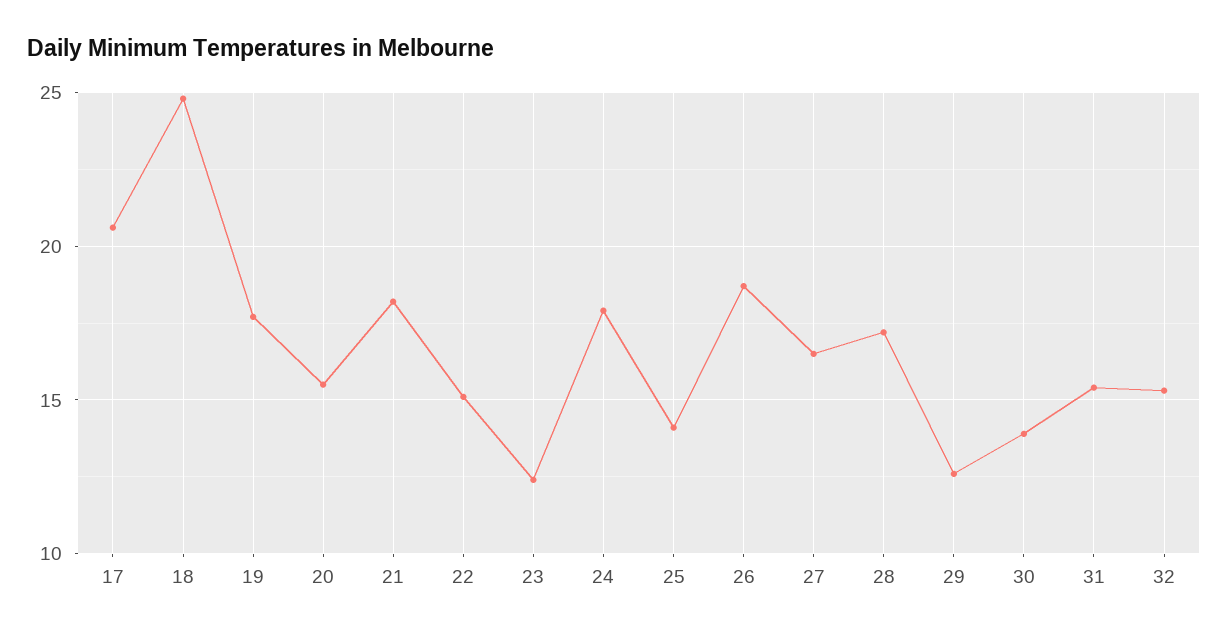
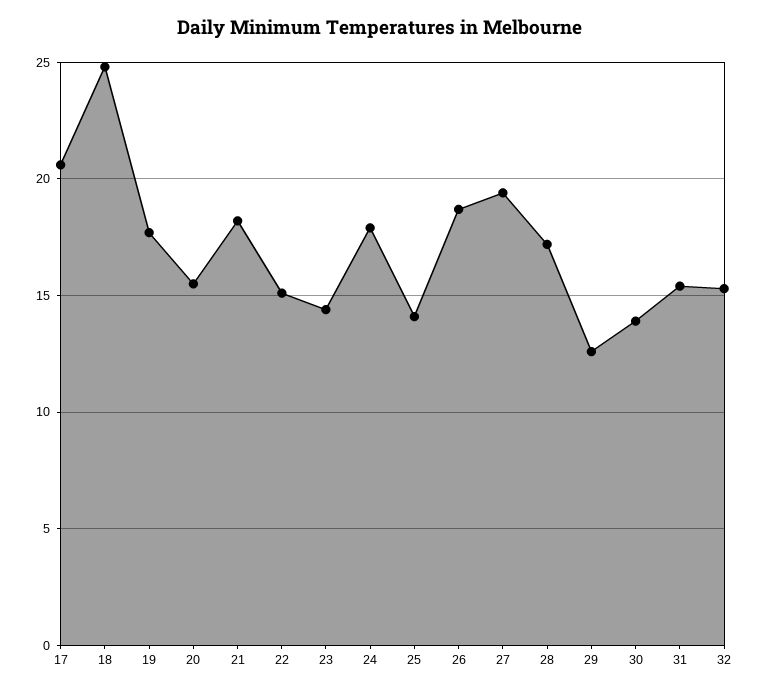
  {
    "17": 20.5,
    "18": 25,
    "19": 17.5,
    "20": 15.5,
    "21": 18,
    "22": 15,
-   "23": 12.5,
+   "23": 14.5,
    "24": 18,
    "25": 14,
    "26": 18.5,
-   "27": 16.5,
+   "27": 19.5,
    "28": 17,
    "29": 12.5,
    "30": 14,
    "31": 15.5,
    "32": 15.5
  }

